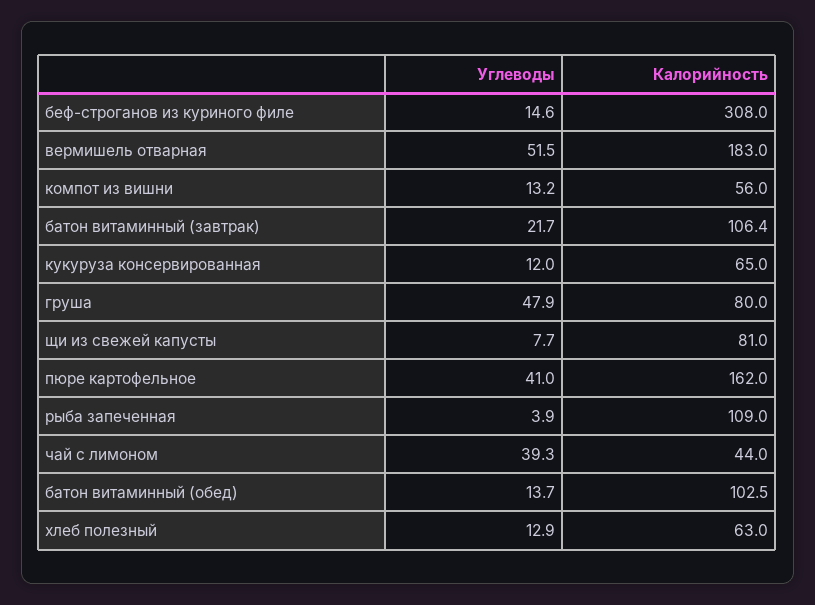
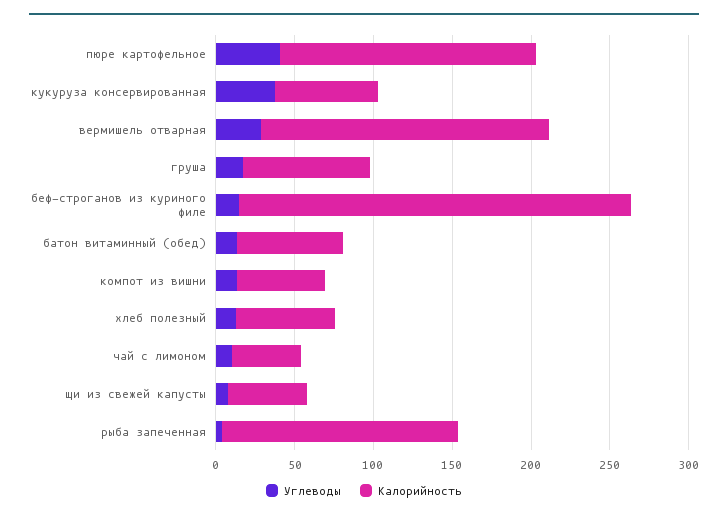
  {
    "Углеводы": {
      "беф-строганов из куриного филе": 14.6,
-     "вермишель отварная": 51.5,
+     "вермишель отварная": 30,
      "компот из вишни": 13.2,
-     "батон витаминный (завтрак)": 21.7,
-     "кукуруза консервированная": 12,
+     "кукуруза консервированная": 40,
-     "груша": 47.9,
+     "груша": 20,
      "щи из свежей капусты": 7.7,
      "пюре картофельное": 41,
      "рыба запеченная": 3.9,
-     "чай с лимоном": 39.3,
+     "чай с лимоном": 10,
      "батон витаминный (обед)": 13.7,
      "хлеб полезный": 12.9
    },
    "Калорийность": {
-     "беф-строганов из куриного филе": 308,
+     "беф-строганов из куриного филе": 250,
      "вермишель отварная": 183,
      "компот из вишни": 56,
-     "батон витаминный (завтрак)": 106.4,
      "кукуруза консервированная": 65,
      "груша": 80,
-     "щи из свежей капусты": 81,
+     "щи из свежей капусты": 50,
      "пюре картофельное": 162,
-     "рыба запеченная": 109,
+     "рыба запеченная": 150,
      "чай с лимоном": 44,
-     "батон витаминный (обед)": 102.5,
+     "батон витаминный (обед)": 70,
      "хлеб полезный": 63
    }
  }

